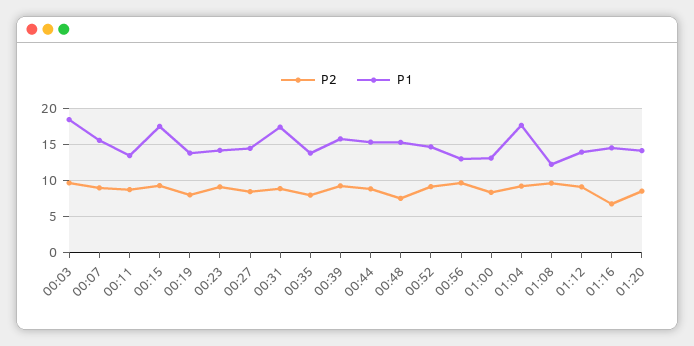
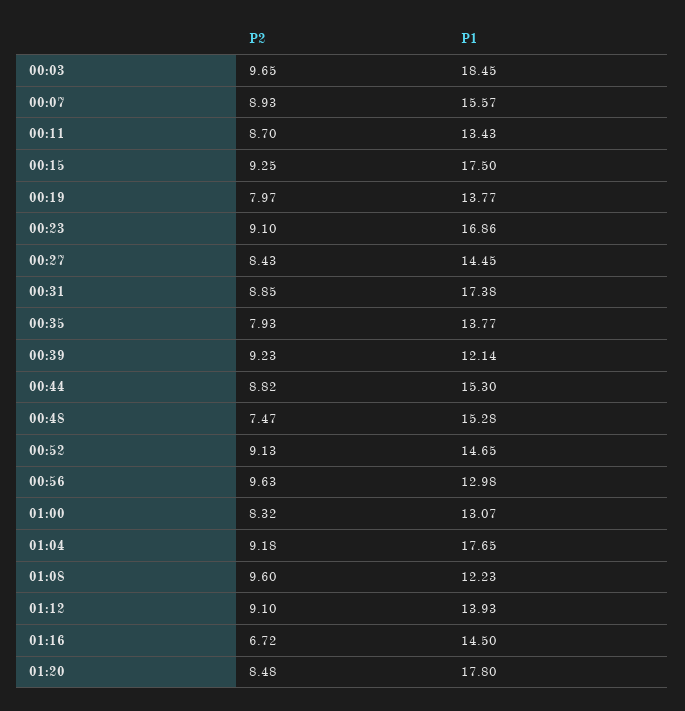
  {
    "P2": {
      "00:03": 9.65,
      "00:07": 8.93,
      "00:11": 8.7,
      "00:15": 9.25,
      "00:19": 7.97,
      "00:23": 9.1,
      "00:27": 8.43,
      "00:31": 8.85,
      "00:35": 7.93,
      "00:39": 9.23,
      "00:44": 8.82,
      "00:48": 7.47,
      "00:52": 9.13,
      "00:56": 9.63,
      "01:00": 8.32,
      "01:04": 9.18,
      "01:08": 9.6,
      "01:12": 9.1,
      "01:16": 6.72,
      "01:20": 8.48
    },
    "P1": {
      "00:03": 18.45,
      "00:07": 15.57,
      "00:11": 13.43,
      "00:15": 17.5,
      "00:19": 13.77,
-     "00:23": 14,
+     "00:23": 16.86,
      "00:27": 14.45,
      "00:31": 17.38,
      "00:35": 13.77,
-     "00:39": 16,
+     "00:39": 12.14,
      "00:44": 15.3,
      "00:48": 15.28,
      "00:52": 14.65,
      "00:56": 12.98,
      "01:00": 13.07,
      "01:04": 17.65,
      "01:08": 12.23,
      "01:12": 13.93,
      "01:16": 14.5,
-     "01:20": 14
+     "01:20": 17.8
    }
  }

